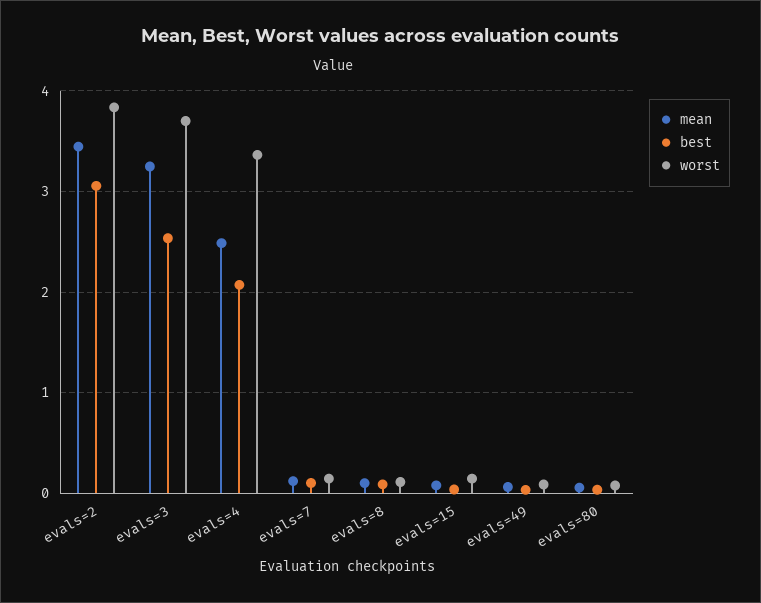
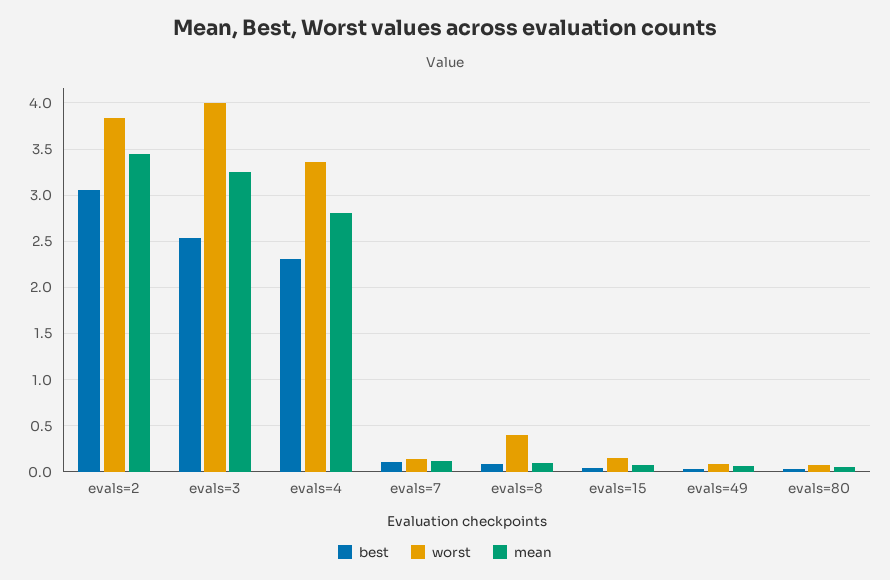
  {
    "mean": {
      "evals=2": 3.4,
      "evals=3": 3.2,
-     "evals=4": 2.5,
+     "evals=4": 2.8,
      "evals=7": 0.1,
      "evals=8": 0.1,
      "evals=15": 0.1,
      "evals=49": 0.1,
      "evals=80": 0.1
    },
    "best": {
      "evals=2": 3.1,
      "evals=3": 2.5,
-     "evals=4": 2.1,
+     "evals=4": 2.3,
      "evals=7": 0.1,
      "evals=8": 0.1,
      "evals=15": 0,
      "evals=49": 0,
      "evals=80": 0
    },
    "worst": {
      "evals=2": 3.8,
-     "evals=3": 3.7,
+     "evals=3": 4,
      "evals=4": 3.4,
      "evals=7": 0.1,
-     "evals=8": 0.1,
+     "evals=8": 0.4,
      "evals=15": 0.1,
      "evals=49": 0.1,
      "evals=80": 0.1
    }
  }

